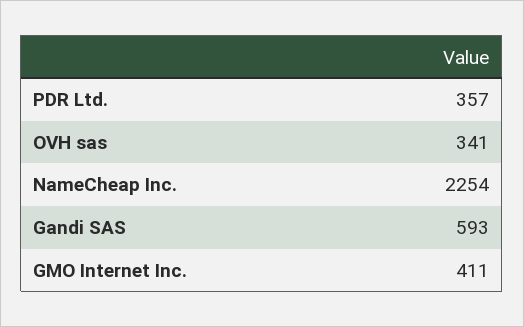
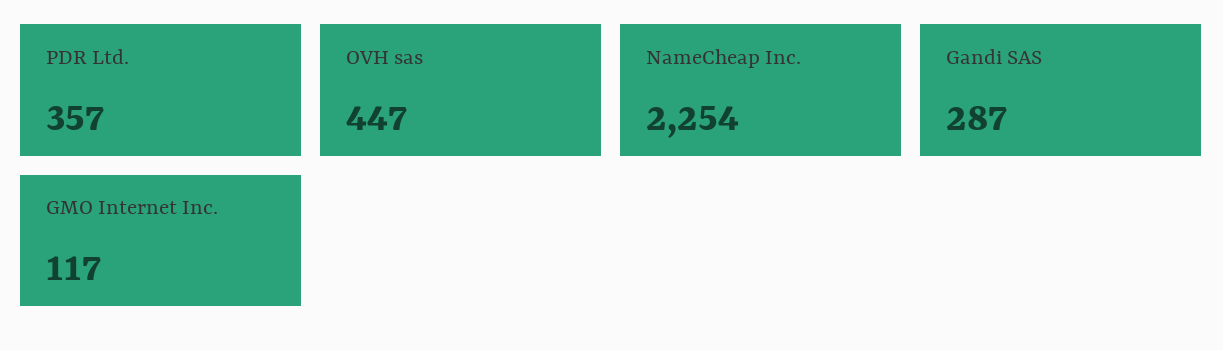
  {
    "PDR Ltd.": 357,
-   "OVH sas": 341,
+   "OVH sas": 447,
    "NameCheap Inc.": 2254,
-   "Gandi SAS": 593,
+   "Gandi SAS": 287,
-   "GMO Internet Inc.": 411
+   "GMO Internet Inc.": 117
  }

